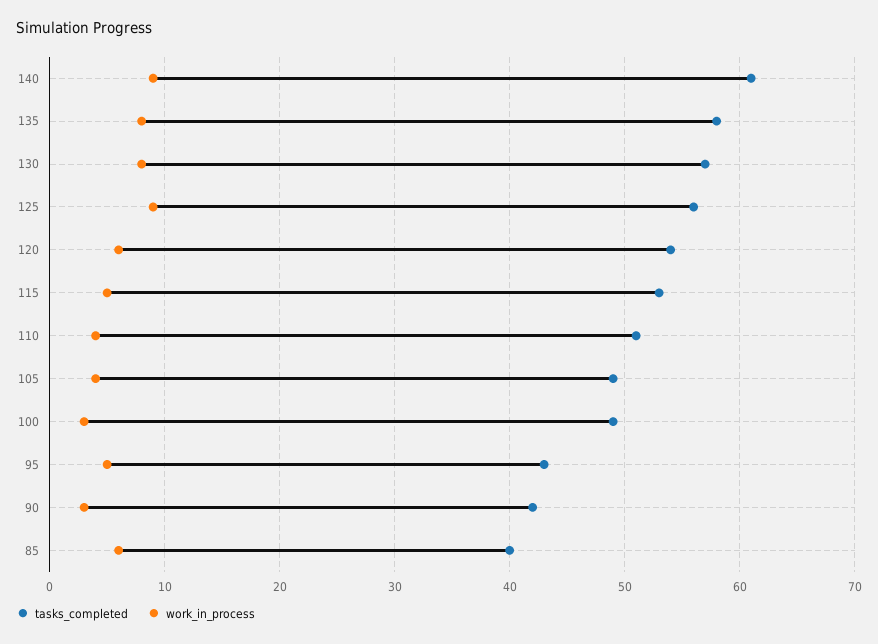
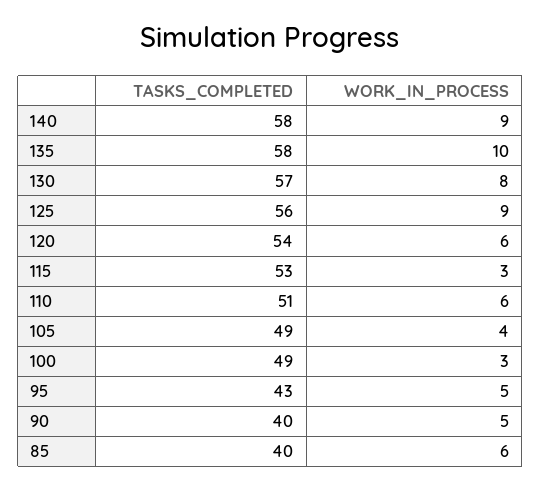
  {
    "tasks_completed": {
-     "140": 61,
+     "140": 58,
      "135": 58,
      "130": 57,
      "125": 56,
      "120": 54,
      "115": 53,
      "110": 51,
      "105": 49,
      "100": 49,
      "95": 43,
-     "90": 42,
+     "90": 40,
      "85": 40
    },
    "work_in_process": {
      "140": 9,
-     "135": 8,
+     "135": 10,
      "130": 8,
      "125": 9,
      "120": 6,
-     "115": 5,
+     "115": 3,
-     "110": 4,
+     "110": 6,
      "105": 4,
      "100": 3,
      "95": 5,
-     "90": 3,
+     "90": 5,
      "85": 6
    }
  }

